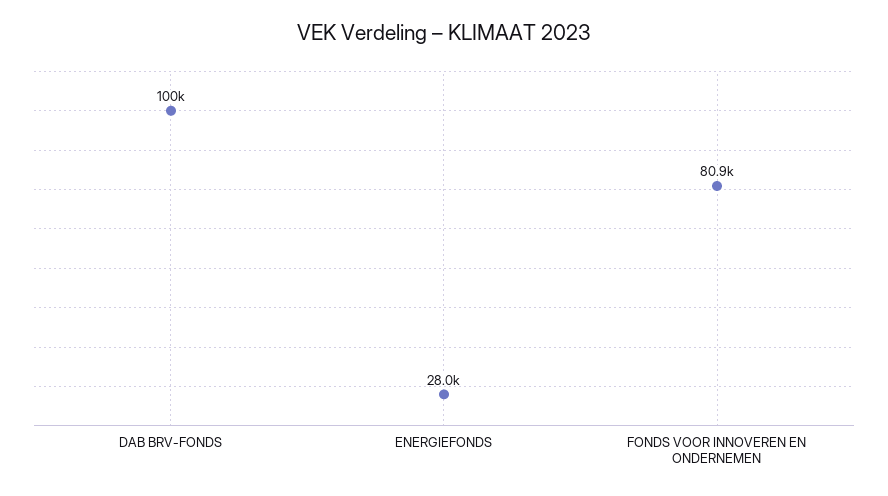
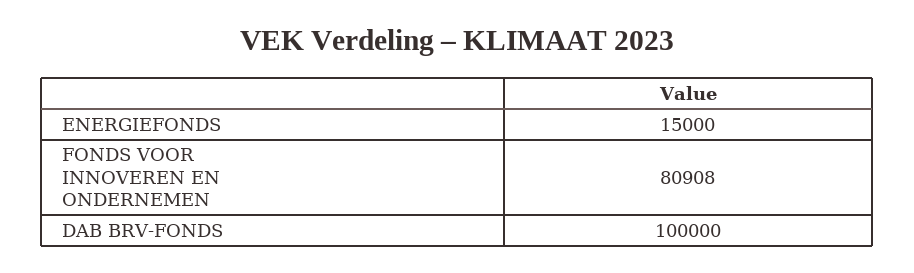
  {
    "DAB BRV-FONDS": 100000,
-   "ENERGIEFONDS": 28000,
+   "ENERGIEFONDS": 15000,
    "FONDS VOOR INNOVEREN EN ONDERNEMEN": 80908
  }

